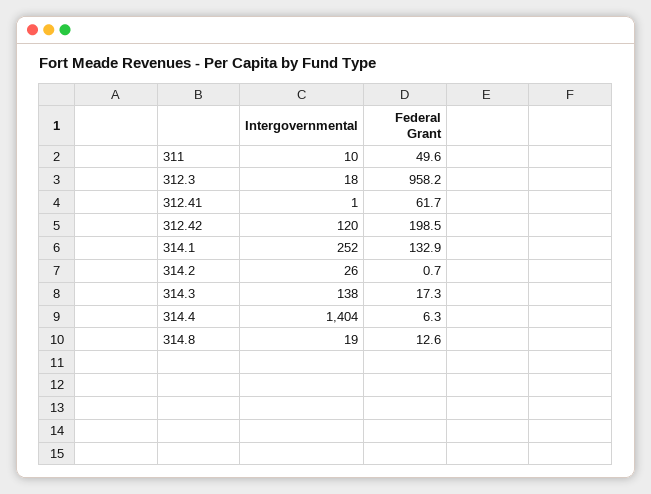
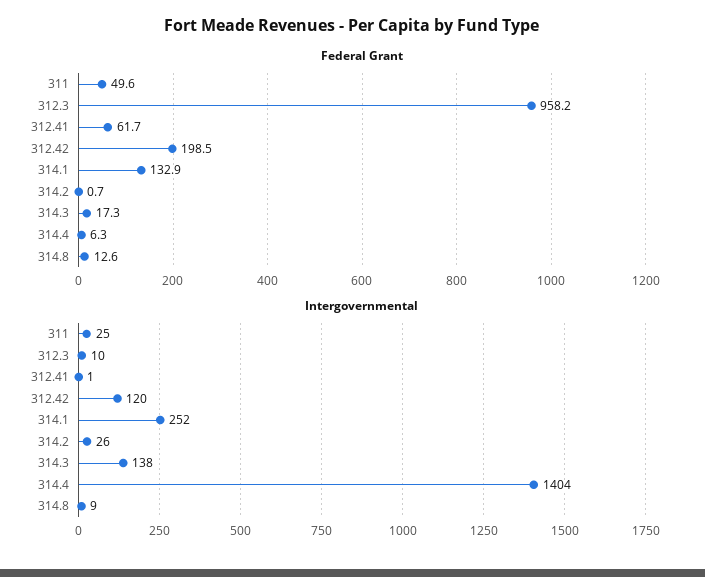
  {
    "Intergovernmental": {
-     "311": 10,
+     "311": 25,
-     "312.3": 18,
+     "312.3": 10,
      "312.41": 1,
      "312.42": 120,
      "314.1": 252,
      "314.2": 26,
      "314.3": 138,
      "314.4": 1404,
-     "314.8": 19
+     "314.8": 9
    },
    "Federal Grant": {
      "311": 49.6,
      "312.3": 958.2,
      "312.41": 61.7,
      "312.42": 198.5,
      "314.1": 132.9,
      "314.2": 0.7,
      "314.3": 17.3,
      "314.4": 6.3,
      "314.8": 12.6
    }
  }

